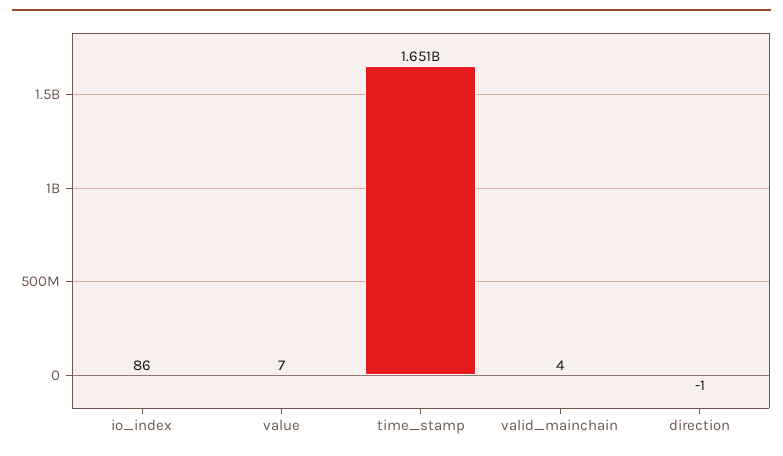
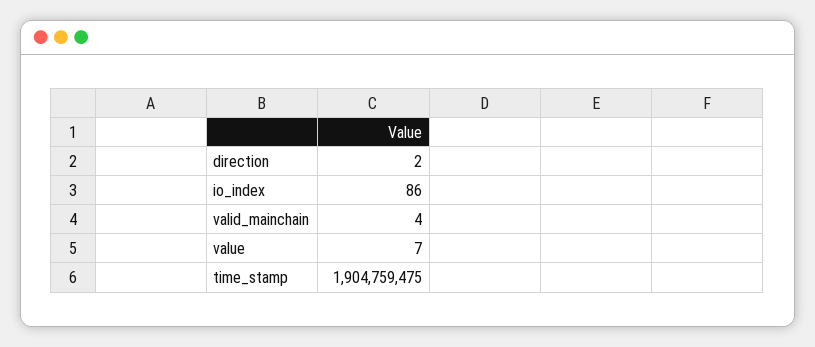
  {
    "io_index": 86,
    "value": 7,
-   "time_stamp": 1651000000,
+   "time_stamp": 1904759475,
    "valid_mainchain": 4,
-   "direction": -1
+   "direction": 2
  }

